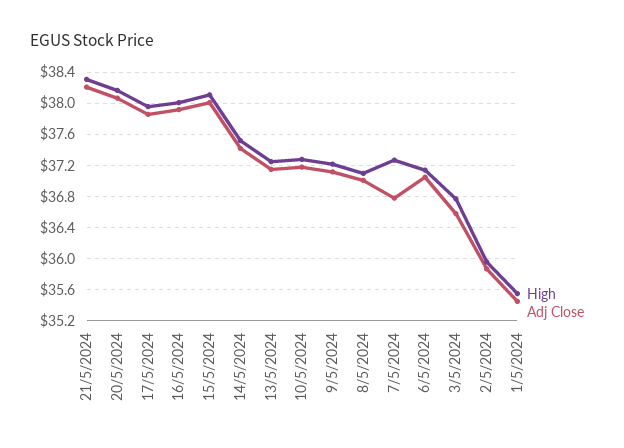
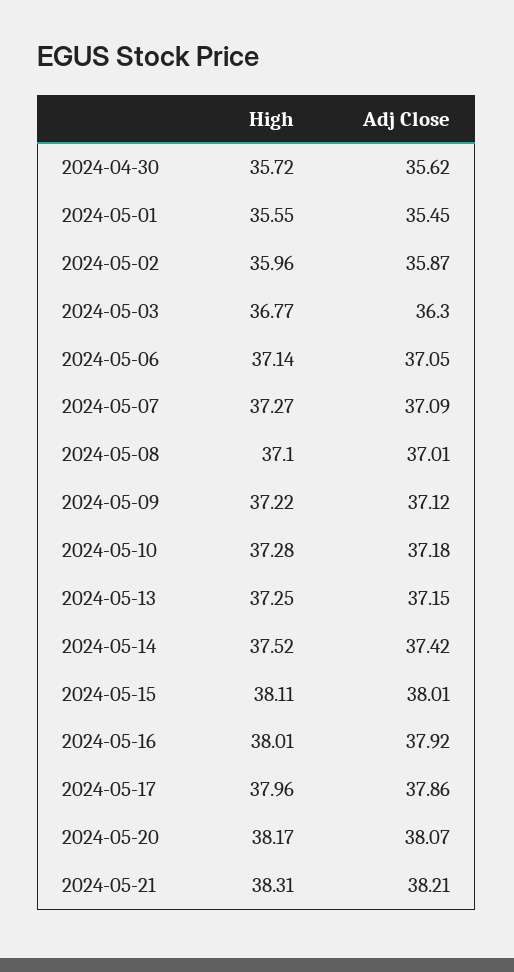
  {
    "High": {
      "21/5/2024": 38.31,
      "20/5/2024": 38.17,
      "17/5/2024": 37.96,
      "16/5/2024": 38.01,
      "15/5/2024": 38.11,
      "14/5/2024": 37.52,
      "13/5/2024": 37.25,
      "10/5/2024": 37.28,
      "9/5/2024": 37.22,
      "8/5/2024": 37.1,
      "7/5/2024": 37.27,
      "6/5/2024": 37.14,
      "3/5/2024": 36.77,
      "2/5/2024": 35.96,
-     "1/5/2024": 35.55
+     "1/5/2024": 35.55,
+     "2024-04-30": 35.72
    },
    "Adj Close": {
      "21/5/2024": 38.21,
      "20/5/2024": 38.07,
      "17/5/2024": 37.86,
      "16/5/2024": 37.92,
      "15/5/2024": 38.01,
      "14/5/2024": 37.42,
      "13/5/2024": 37.15,
      "10/5/2024": 37.18,
      "9/5/2024": 37.12,
      "8/5/2024": 37.01,
-     "7/5/2024": 36.8,
+     "7/5/2024": 37.09,
      "6/5/2024": 37.05,
-     "3/5/2024": 36.6,
+     "3/5/2024": 36.3,
      "2/5/2024": 35.87,
-     "1/5/2024": 35.45
+     "1/5/2024": 35.45,
+     "2024-04-30": 35.62
    }
  }

